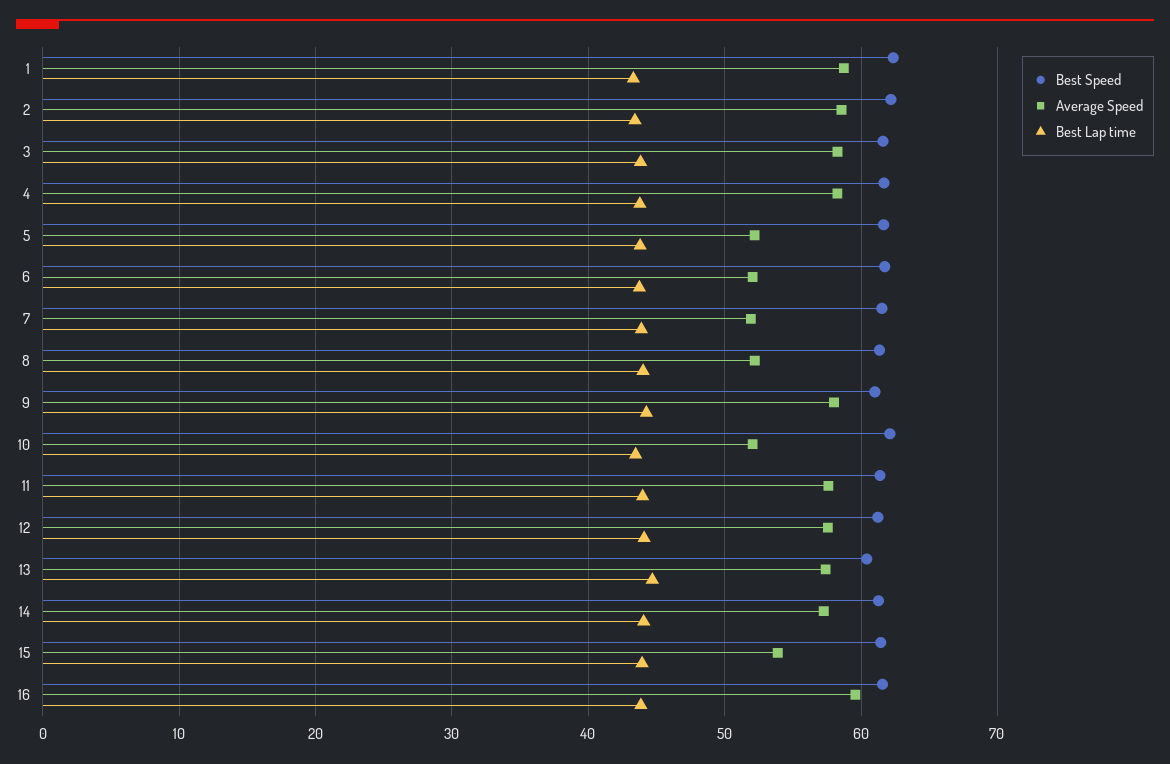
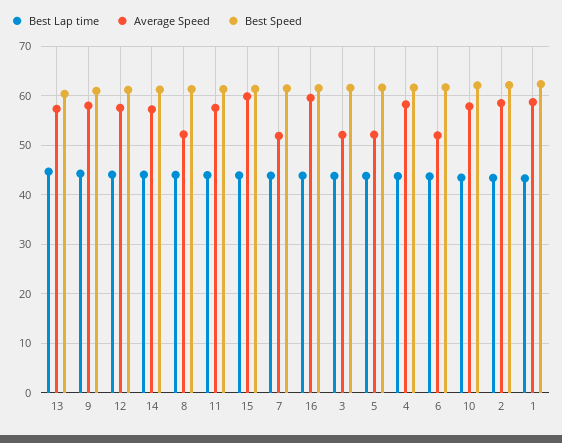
  {
    "Best Speed": {
      "1": 62,
      "2": 62,
      "3": 62,
      "4": 62,
      "5": 62,
      "6": 62,
      "7": 62,
      "8": 61,
      "9": 61,
      "10": 62,
      "11": 61,
      "12": 61,
      "13": 60,
      "14": 61,
      "15": 61,
      "16": 62
    },
    "Average Speed": {
      "1": 59,
      "2": 59,
-     "3": 58,
+     "3": 52,
      "4": 58,
      "5": 52,
      "6": 52,
      "7": 52,
      "8": 52,
      "9": 58,
-     "10": 52,
+     "10": 58,
      "11": 58,
      "12": 58,
      "13": 57,
      "14": 57,
-     "15": 54,
+     "15": 60,
      "16": 60
    },
    "Best Lap time": {
      "1": 43,
      "2": 43,
      "3": 44,
      "4": 44,
      "5": 44,
      "6": 44,
      "7": 44,
      "8": 44,
      "9": 44,
      "10": 43,
      "11": 44,
      "12": 44,
      "13": 45,
      "14": 44,
      "15": 44,
      "16": 44
    }
  }

